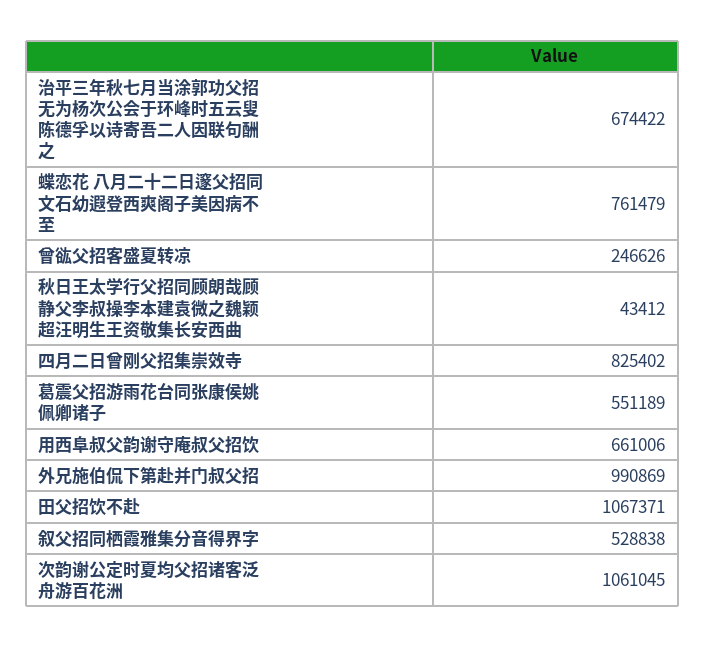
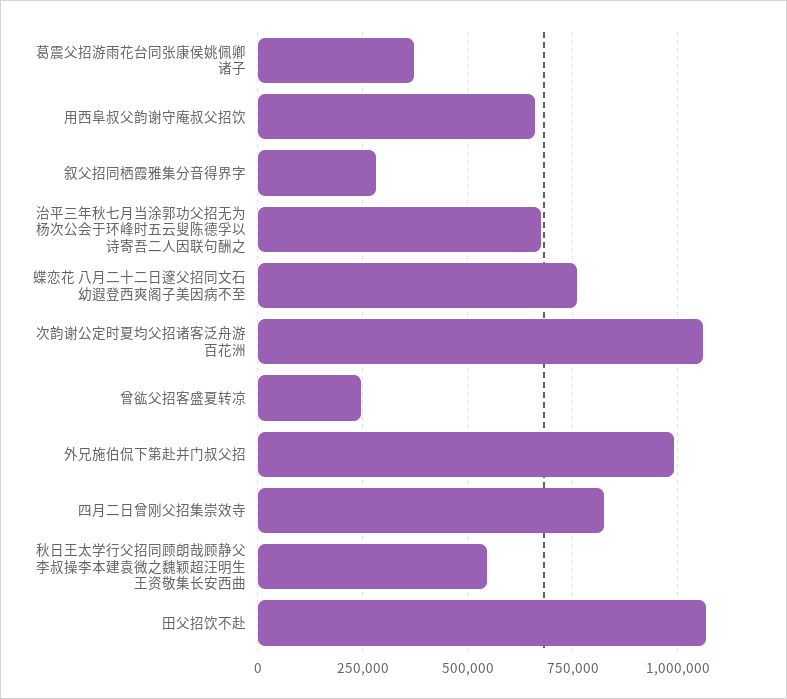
  {
    "治平三年秋七月当涂郭功父招无为杨次公会于环峰时五云叟陈德孚以诗寄吾二人因联句酬之": 674422,
    "蝶恋花 八月二十二日邃父招同文石幼遐登西爽阁子美因病不至": 761479,
    "曾谹父招客盛夏转凉": 246626,
-   "秋日王太学行父招同顾朗哉顾静父李叔操李本建袁微之魏颖超汪明生王资敬集长安西曲": 43412,
+   "秋日王太学行父招同顾朗哉顾静父李叔操李本建袁微之魏颖超汪明生王资敬集长安西曲": 550000,
    "四月二日曾刚父招集崇效寺": 825402,
-   "葛震父招游雨花台同张康侯姚佩卿诸子": 551189,
+   "葛震父招游雨花台同张康侯姚佩卿诸子": 375000,
    "用西阜叔父韵谢守庵叔父招饮": 661006,
    "外兄施伯侃下第赴并门叔父招": 990869,
    "田父招饮不赴": 1067371,
-   "叙父招同栖霞雅集分音得界字": 528838,
+   "叙父招同栖霞雅集分音得界字": 275000,
    "次韵谢公定时夏均父招诸客泛舟游百花洲": 1061045
  }

